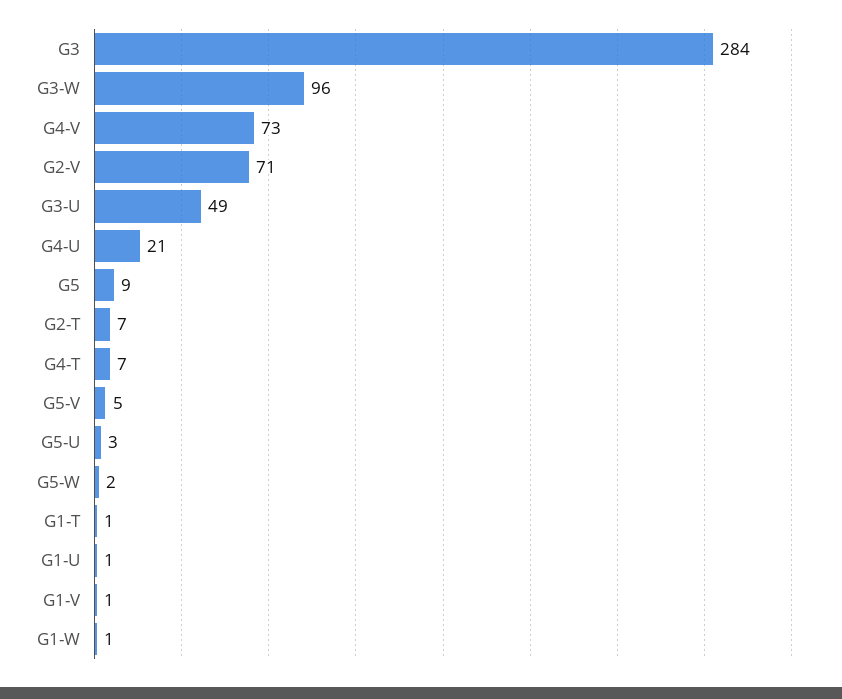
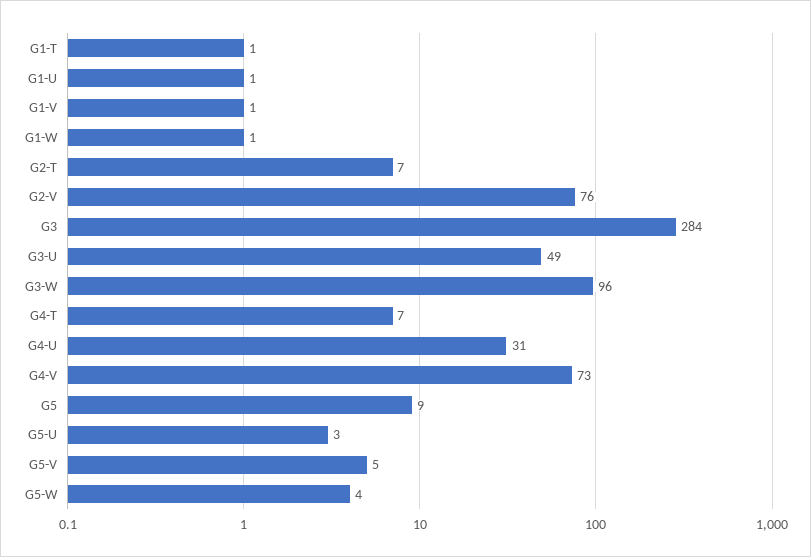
  {
    "G3": 284,
    "G3-W": 96,
    "G4-V": 73,
-   "G2-V": 71,
+   "G2-V": 76,
    "G3-U": 49,
-   "G4-U": 21,
+   "G4-U": 31,
    "G5": 9,
    "G2-T": 7,
    "G4-T": 7,
    "G5-V": 5,
    "G5-U": 3,
-   "G5-W": 2,
+   "G5-W": 4,
    "G1-T": 1,
    "G1-U": 1,
    "G1-V": 1,
    "G1-W": 1
  }

